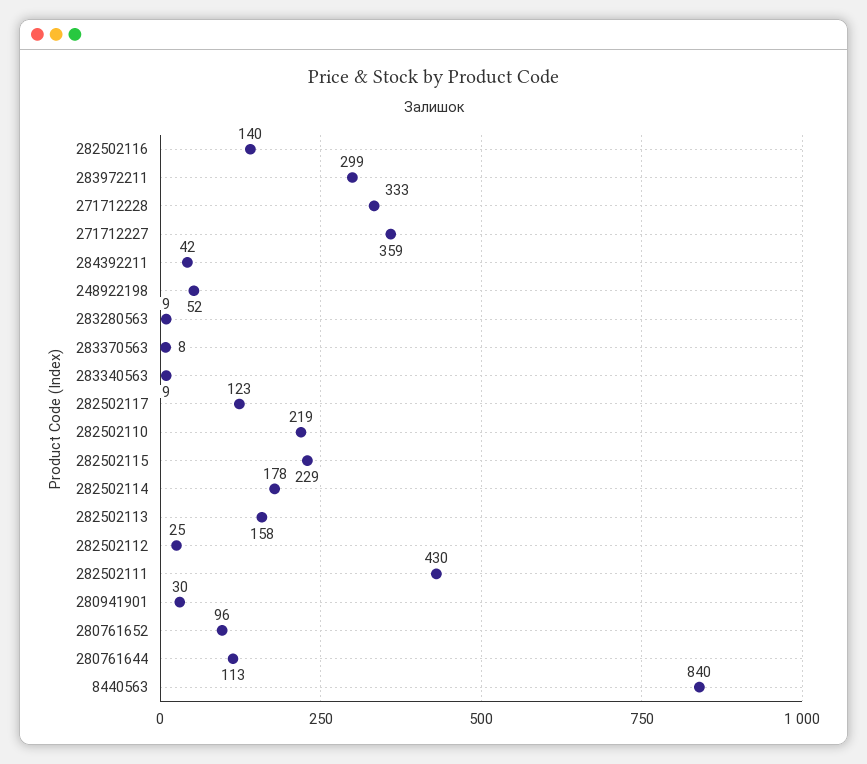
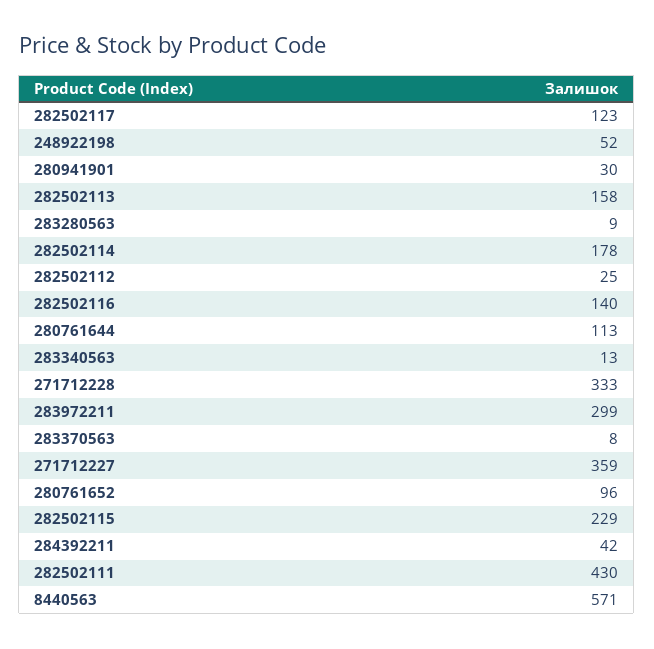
  {
    "282502116": 140,
    "283972211": 299,
    "271712228": 333,
    "271712227": 359,
    "284392211": 42,
    "248922198": 52,
    "283280563": 9,
    "283370563": 8,
-   "283340563": 9,
+   "283340563": 13,
    "282502117": 123,
-   "282502110": 219,
    "282502115": 229,
    "282502114": 178,
    "282502113": 158,
    "282502112": 25,
    "282502111": 430,
    "280941901": 30,
    "280761652": 96,
    "280761644": 113,
-   "8440563": 840
+   "8440563": 571
  }

